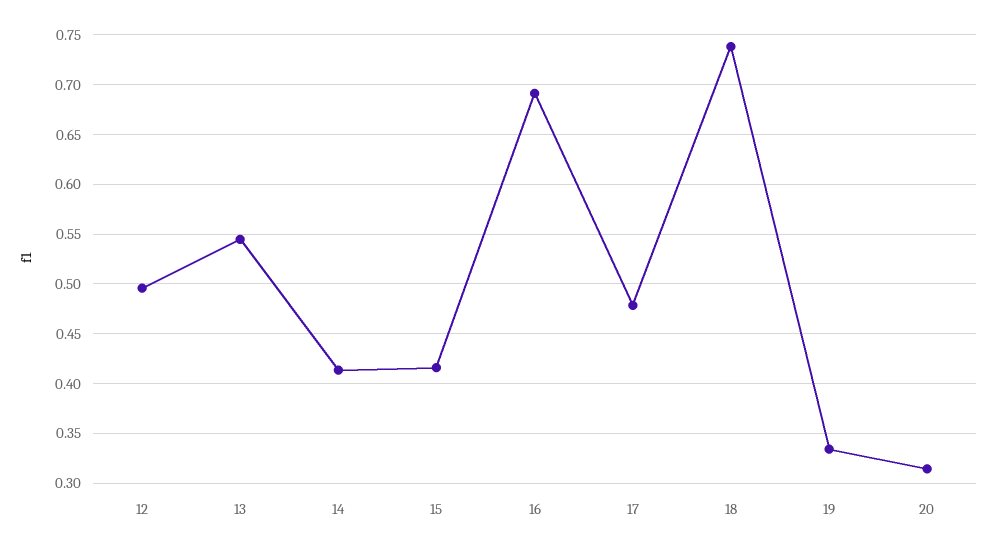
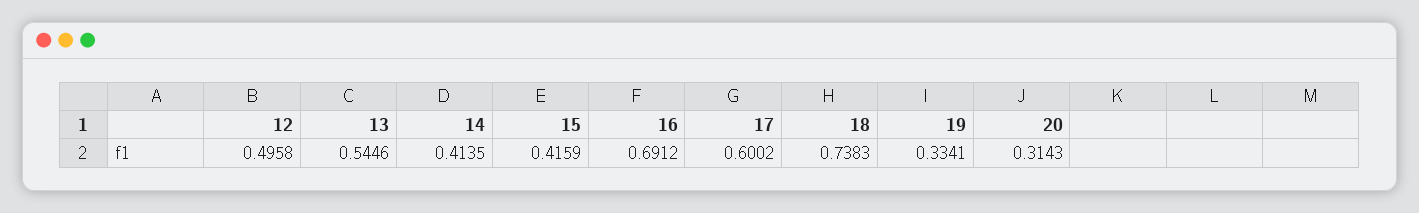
  {
    "12": 0.4958,
    "13": 0.5446,
    "14": 0.4135,
    "15": 0.4159,
    "16": 0.6912,
-   "17": 0.48,
+   "17": 0.6002,
    "18": 0.7383,
    "19": 0.3341,
    "20": 0.3143
  }

